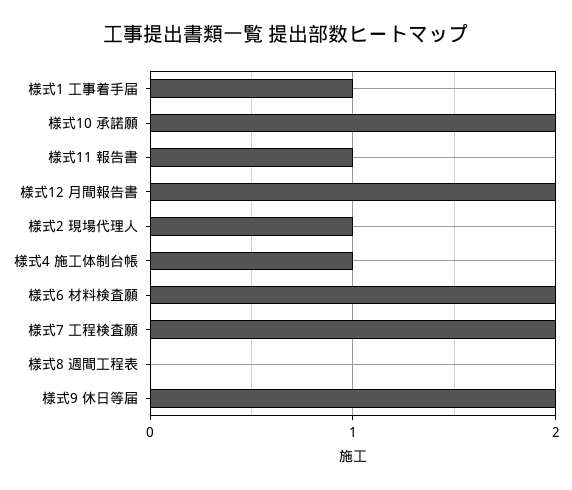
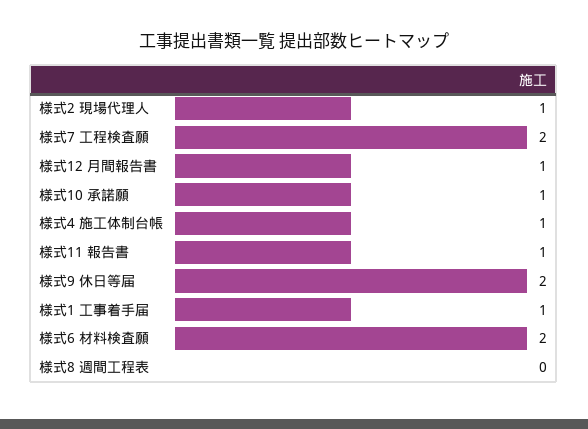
  {
    "様式1 工事着手届": 1,
-   "様式10 承諾願": 2,
+   "様式10 承諾願": 1,
    "様式11 報告書": 1,
-   "様式12 月間報告書": 2,
+   "様式12 月間報告書": 1,
    "様式2 現場代理人": 1,
    "様式4 施工体制台帳": 1,
    "様式6 材料検査願": 2,
    "様式7 工程検査願": 2,
    "様式8 週間工程表": 0,
    "様式9 休日等届": 2
  }

